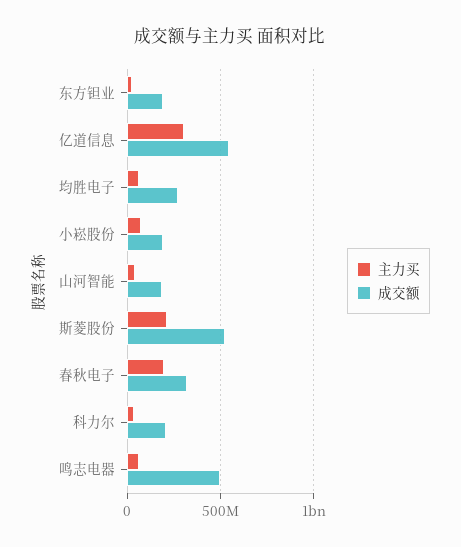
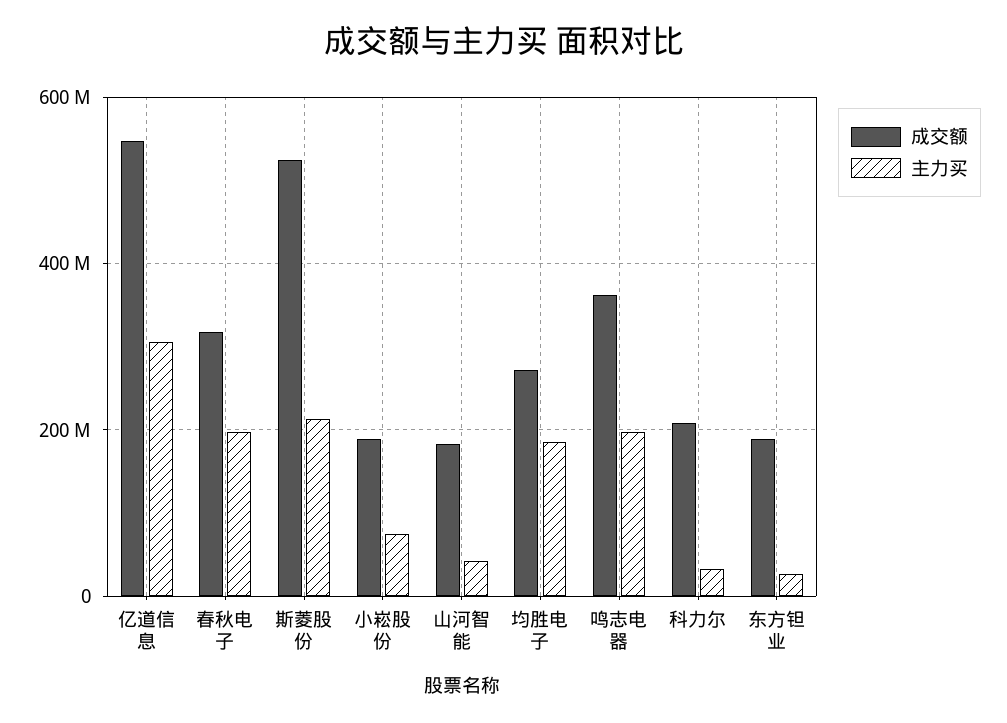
  {
    "主力买": {
      "东方钽业": 20000000,
      "亿道信息": 300000000,
-     "均胜电子": 50000000,
+     "均胜电子": 180000000,
      "小崧股份": 80000000,
      "山河智能": 40000000,
      "斯菱股份": 220000000,
      "春秋电子": 200000000,
      "科力尔": 40000000,
-     "鸣志电器": 50000000
+     "鸣志电器": 200000000
    },
    "成交额": {
      "东方钽业": 180000000,
      "亿道信息": 540000000,
      "均胜电子": 280000000,
      "小崧股份": 180000000,
      "山河智能": 180000000,
      "斯菱股份": 520000000,
      "春秋电子": 320000000,
      "科力尔": 200000000,
-     "鸣志电器": 500000000
+     "鸣志电器": 360000000
    }
  }

